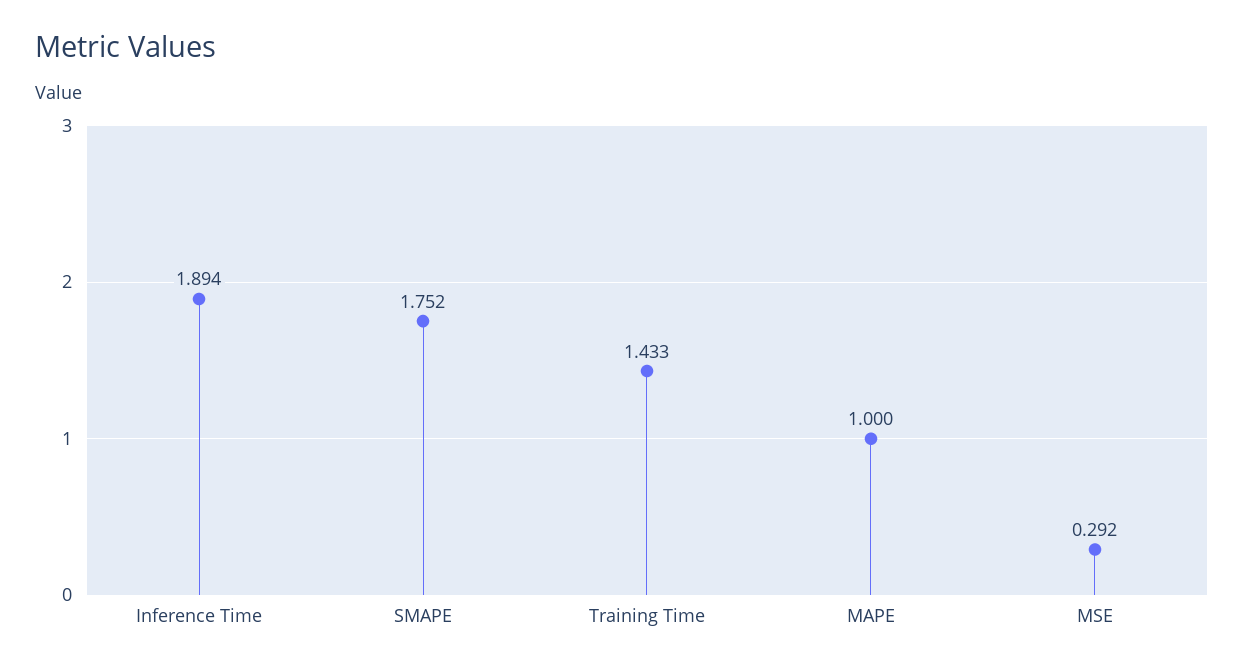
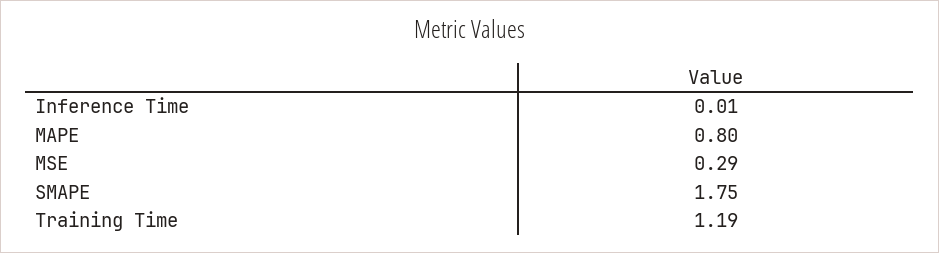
  {
-   "Inference Time": 1.894,
+   "Inference Time": 0.01,
    "SMAPE": 1.752,
-   "Training Time": 1.433,
+   "Training Time": 1.19,
-   "MAPE": 1,
+   "MAPE": 0.8,
    "MSE": 0.292
  }

